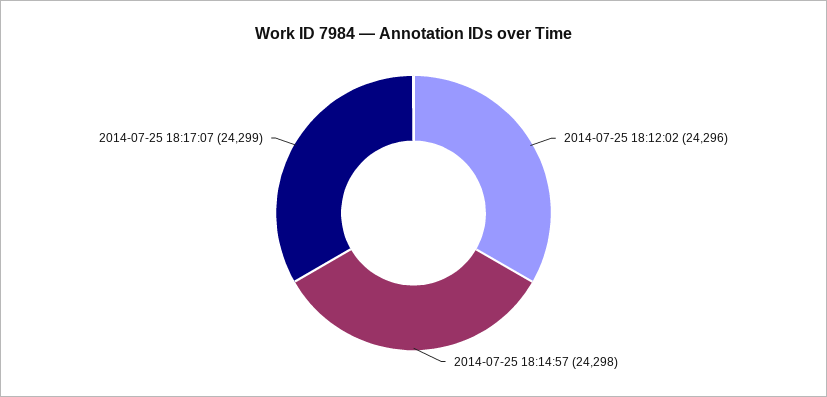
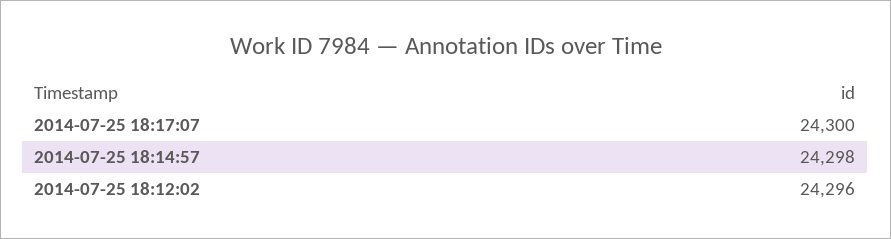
  {
    "2014-07-25 18:12:02": 24296,
    "2014-07-25 18:14:57": 24298,
-   "2014-07-25 18:17:07": 24299
+   "2014-07-25 18:17:07": 24300
  }

